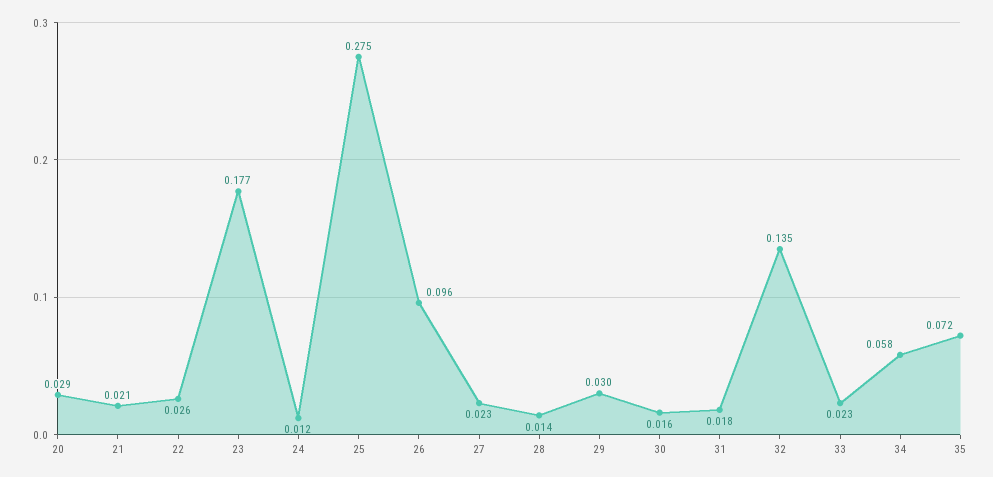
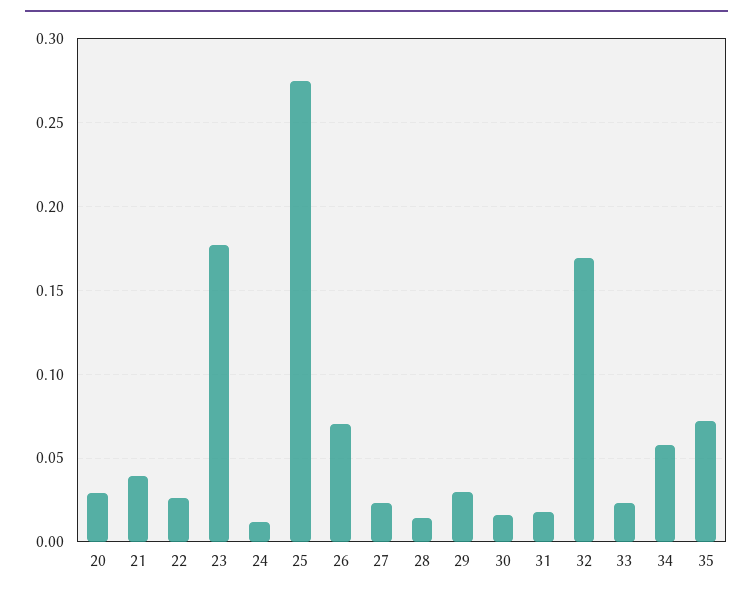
  {
    "20": 0.029,
-   "21": 0.021,
+   "21": 0.04,
    "22": 0.026,
    "23": 0.177,
    "24": 0.012,
    "25": 0.275,
-   "26": 0.096,
+   "26": 0.07,
    "27": 0.023,
    "28": 0.014,
    "29": 0.03,
    "30": 0.016,
    "31": 0.018,
-   "32": 0.135,
+   "32": 0.17,
    "33": 0.023,
    "34": 0.058,
    "35": 0.072
  }

